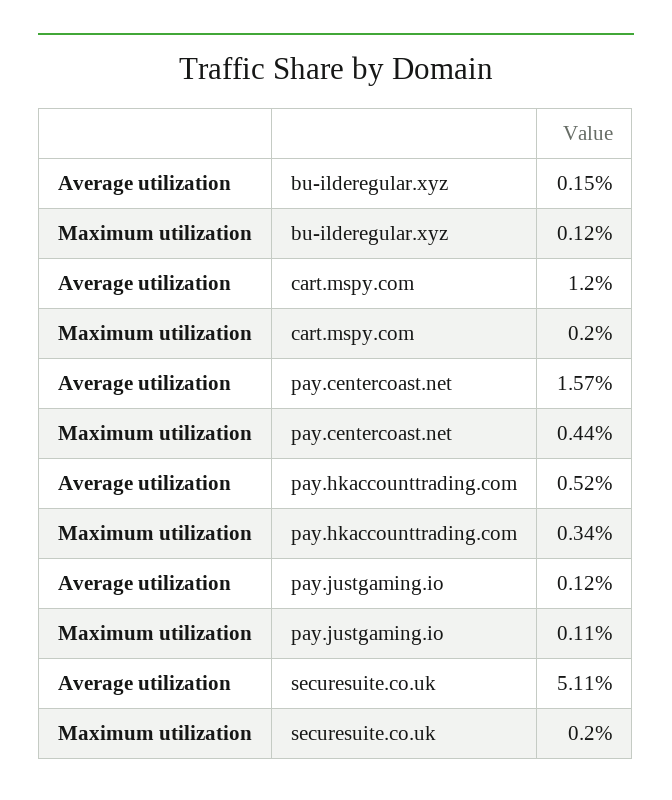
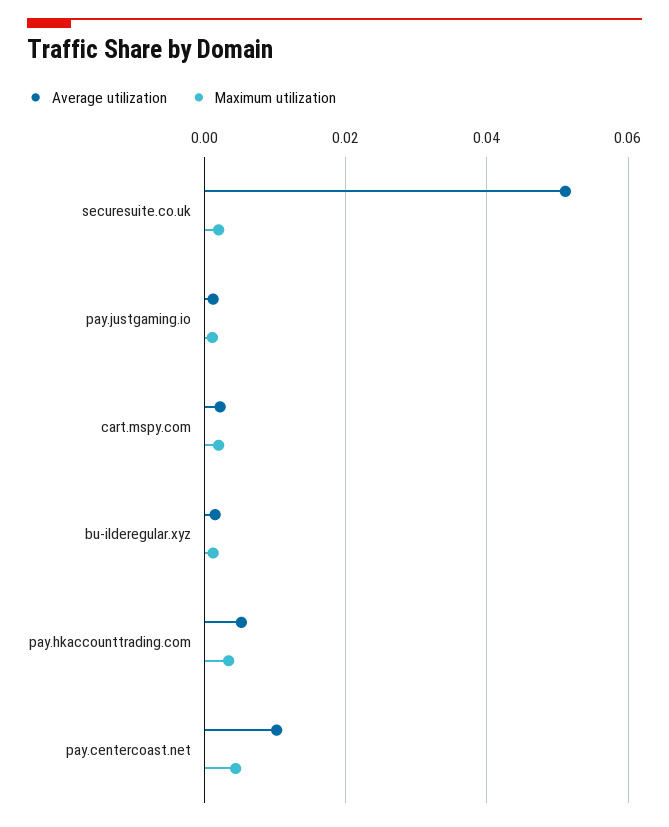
  {
    "Average utilization": {
      "bu-ilderegular.xyz": 0.0015,
-     "cart.mspy.com": 0.012,
+     "cart.mspy.com": 0.002,
-     "pay.centercoast.net": 0.0157,
+     "pay.centercoast.net": 0.01,
      "pay.hkaccounttrading.com": 0.0052,
      "pay.justgaming.io": 0.0012,
      "securesuite.co.uk": 0.0511
    },
    "Maximum utilization": {
      "bu-ilderegular.xyz": 0.0012,
      "cart.mspy.com": 0.002,
      "pay.centercoast.net": 0.0044,
      "pay.hkaccounttrading.com": 0.0034,
      "pay.justgaming.io": 0.0011,
      "securesuite.co.uk": 0.002
    }
  }

